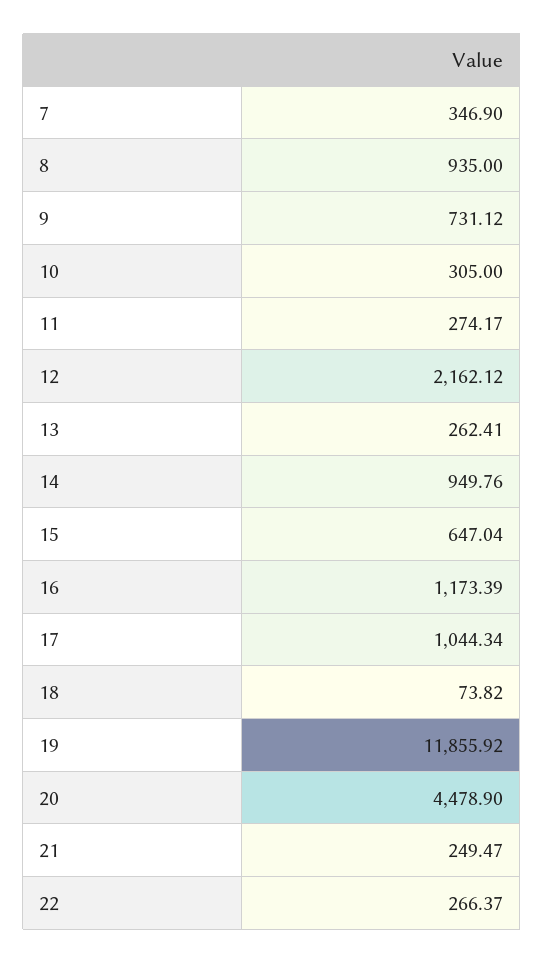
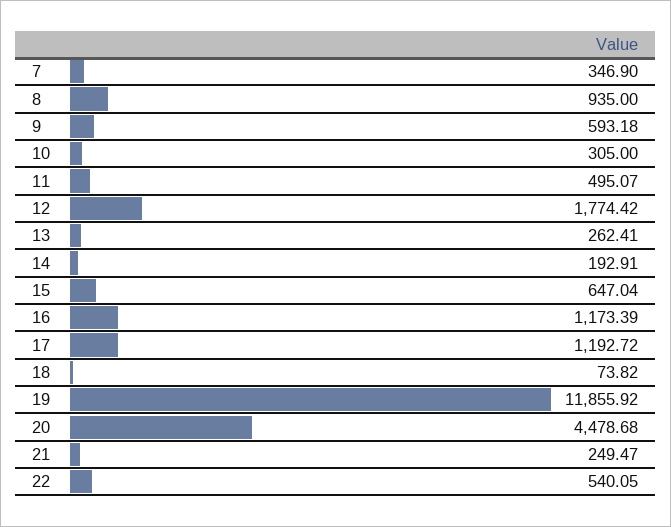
  {
    "7": 346.9,
    "8": 935,
-   "9": 731.12,
+   "9": 593.18,
    "10": 305,
-   "11": 274.17,
+   "11": 495.07,
-   "12": 2162.12,
+   "12": 1774.42,
    "13": 262.41,
-   "14": 949.76,
+   "14": 192.91,
    "15": 647.04,
    "16": 1173.39,
-   "17": 1044.34,
+   "17": 1192.72,
    "18": 73.82,
    "19": 11855.92,
-   "20": 4478.9,
+   "20": 4478.68,
    "21": 249.47,
-   "22": 266.37
+   "22": 540.05
  }

